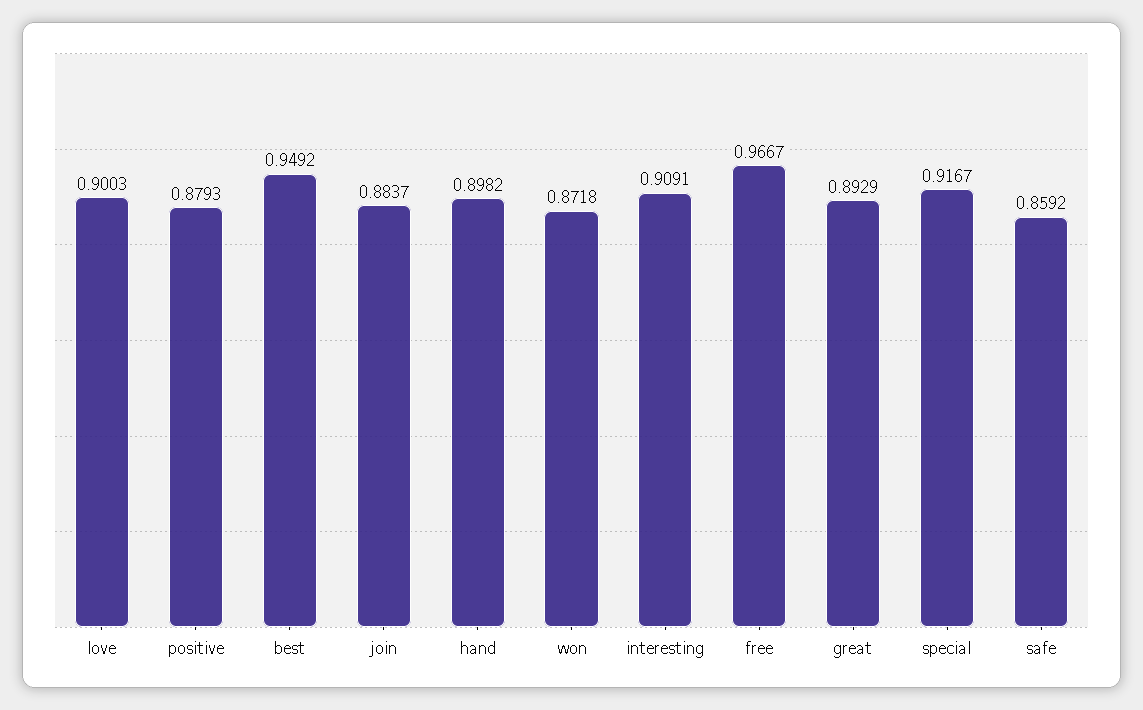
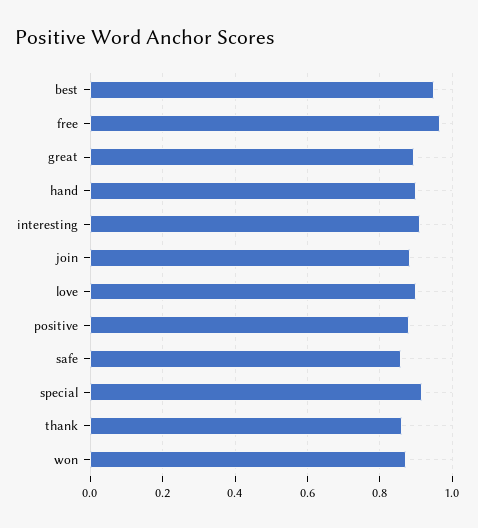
  {
    "love": 0.9003,
    "positive": 0.8793,
    "best": 0.9492,
    "join": 0.8837,
    "hand": 0.8982,
    "won": 0.8718,
    "interesting": 0.9091,
    "free": 0.9667,
    "great": 0.8929,
    "special": 0.9167,
-   "safe": 0.8592
+   "safe": 0.8592,
+   "thank": 0.86
  }

